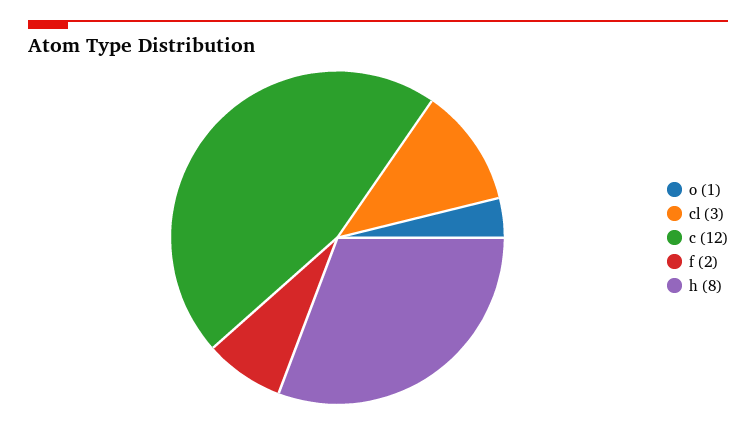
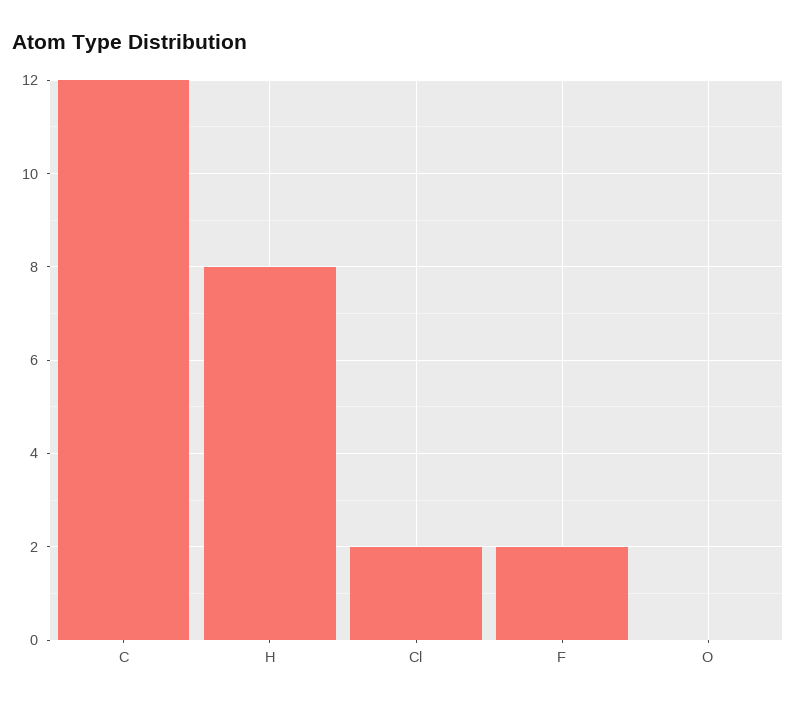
  {
-   "o": 1,
+   "o": 0,
-   "cl": 3,
+   "cl": 2,
    "c": 12,
    "f": 2,
    "h": 8
  }

